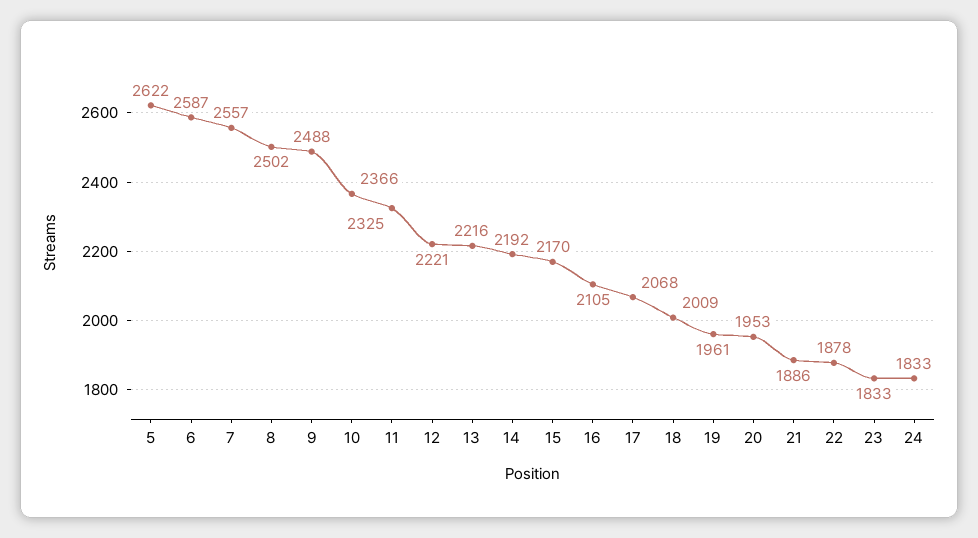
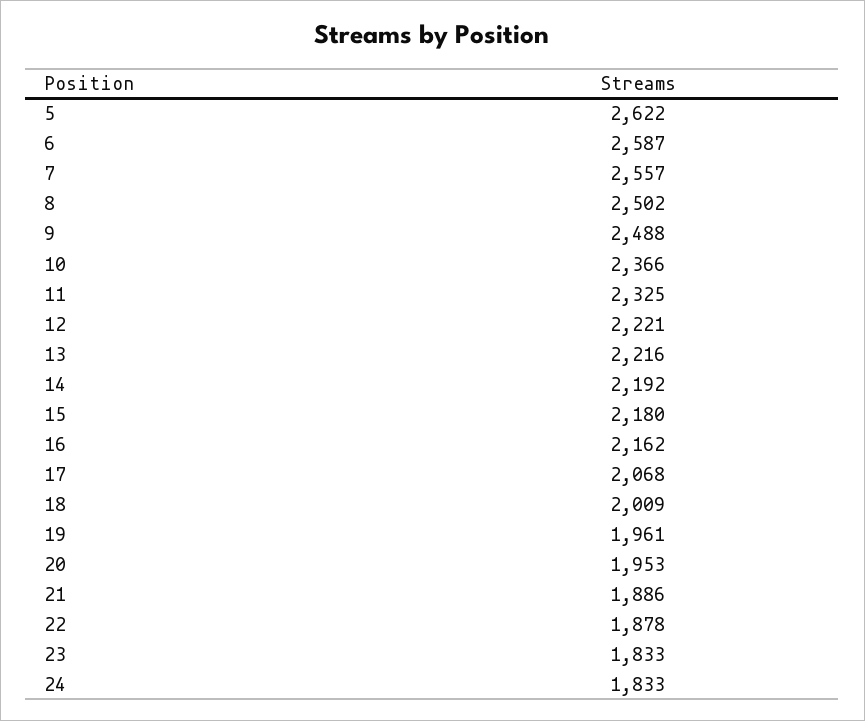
  {
    "5": 2622,
    "6": 2587,
    "7": 2557,
    "8": 2502,
    "9": 2488,
    "10": 2366,
    "11": 2325,
    "12": 2221,
    "13": 2216,
    "14": 2192,
-   "15": 2170,
+   "15": 2180,
-   "16": 2105,
+   "16": 2162,
    "17": 2068,
    "18": 2009,
    "19": 1961,
    "20": 1953,
    "21": 1886,
    "22": 1878,
    "23": 1833,
    "24": 1833
  }

